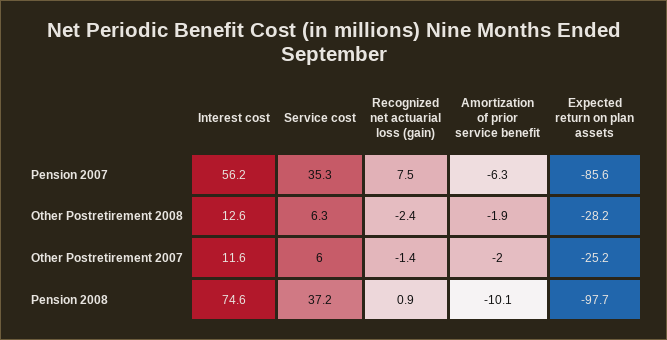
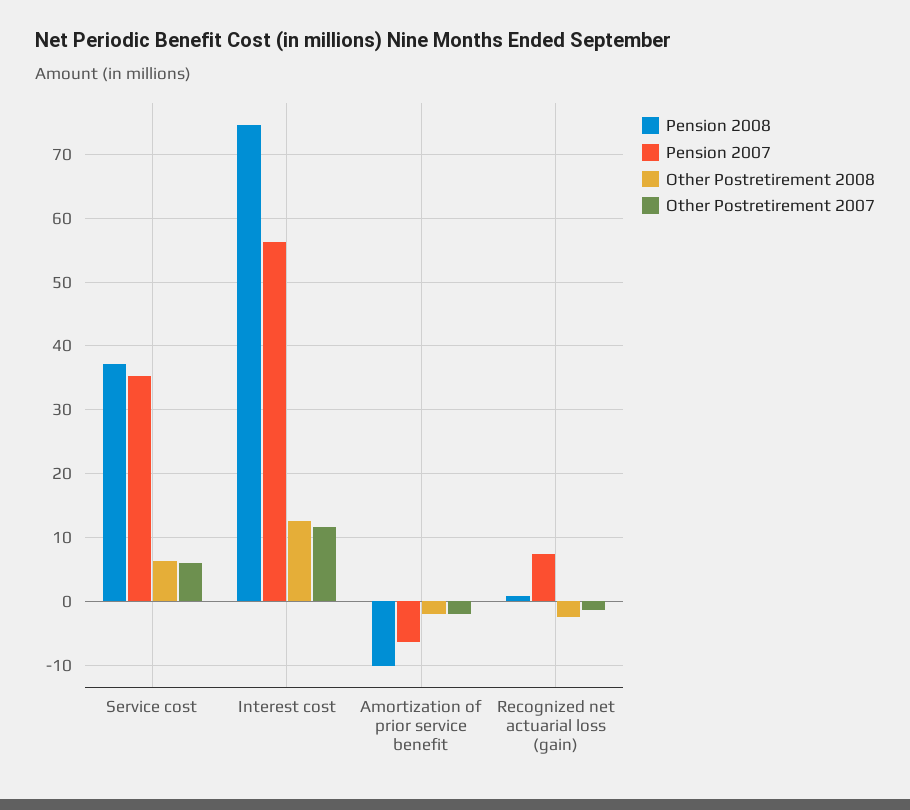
  {
    "Pension 2007": {
      "Interest cost": 56.2,
      "Service cost": 35.3,
      "Recognized net actuarial loss (gain)": 7.5,
-     "Amortization of prior service benefit": -6.3,
+     "Amortization of prior service benefit": -6.3
-     "Expected return on plan assets": -85.6
    },
    "Other Postretirement 2008": {
      "Interest cost": 12.6,
      "Service cost": 6.3,
      "Recognized net actuarial loss (gain)": -2.4,
-     "Amortization of prior service benefit": -1.9,
+     "Amortization of prior service benefit": -1.9
-     "Expected return on plan assets": -28.2
    },
    "Other Postretirement 2007": {
      "Interest cost": 11.6,
      "Service cost": 6,
      "Recognized net actuarial loss (gain)": -1.4,
-     "Amortization of prior service benefit": -2,
+     "Amortization of prior service benefit": -2
-     "Expected return on plan assets": -25.2
    },
    "Pension 2008": {
      "Interest cost": 74.6,
      "Service cost": 37.2,
      "Recognized net actuarial loss (gain)": 0.9,
-     "Amortization of prior service benefit": -10.1,
+     "Amortization of prior service benefit": -10.1
-     "Expected return on plan assets": -97.7
    }
  }

